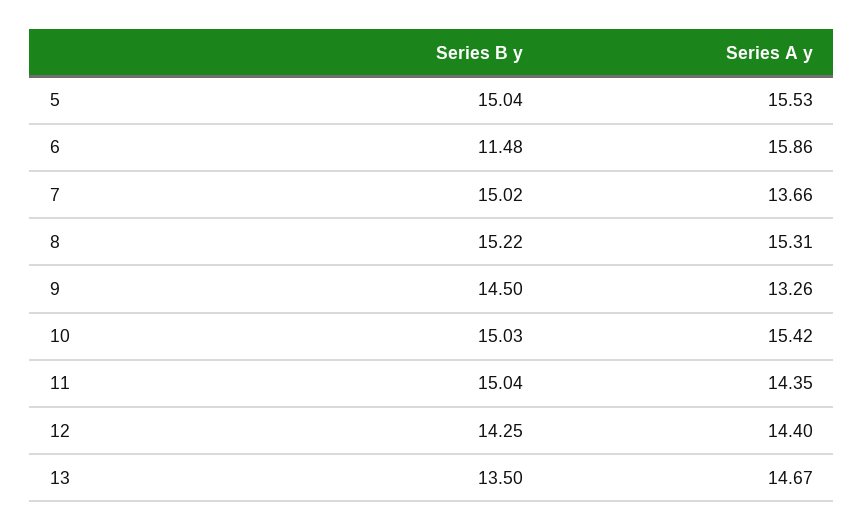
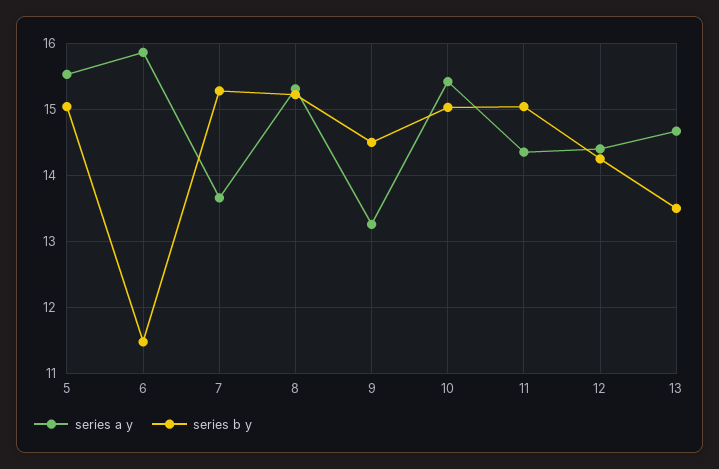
  {
    "Series B y": {
      "5": 15.04,
      "6": 11.48,
-     "7": 15.02,
+     "7": 15.3,
      "8": 15.22,
      "9": 14.5,
      "10": 15.03,
      "11": 15.04,
      "12": 14.25,
      "13": 13.5
    },
    "Series A y": {
      "5": 15.53,
      "6": 15.86,
      "7": 13.66,
      "8": 15.31,
      "9": 13.26,
      "10": 15.42,
      "11": 14.35,
      "12": 14.4,
      "13": 14.67
    }
  }

